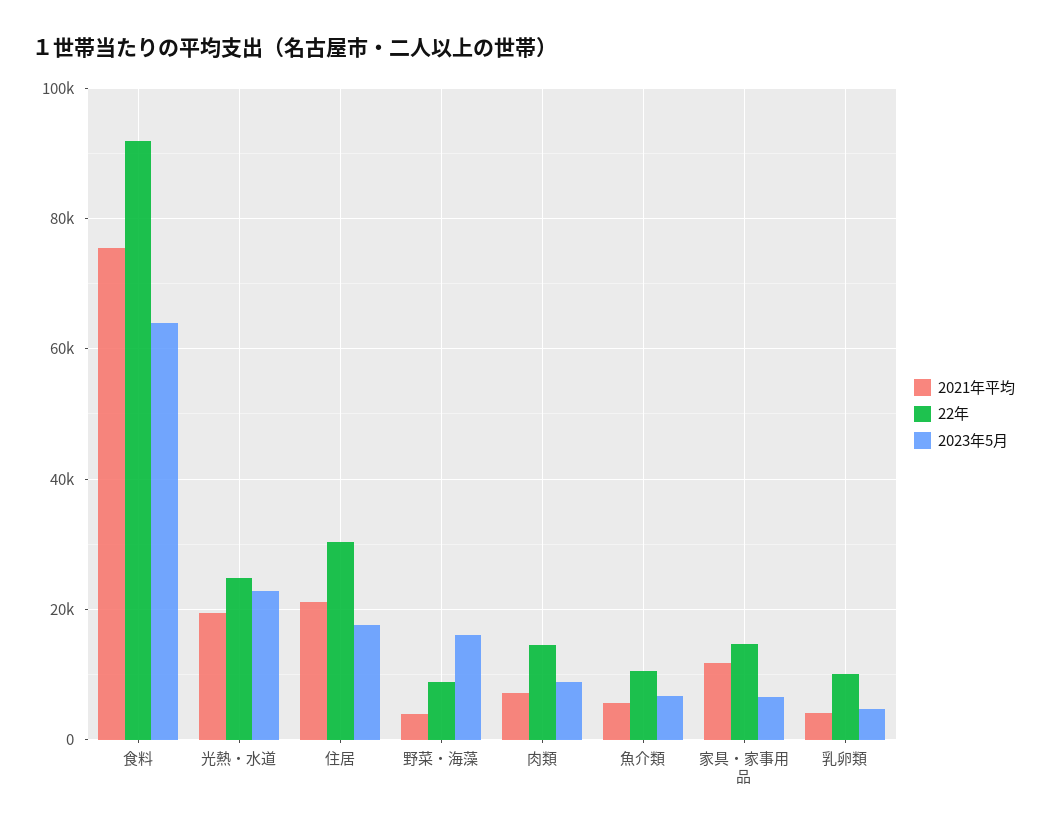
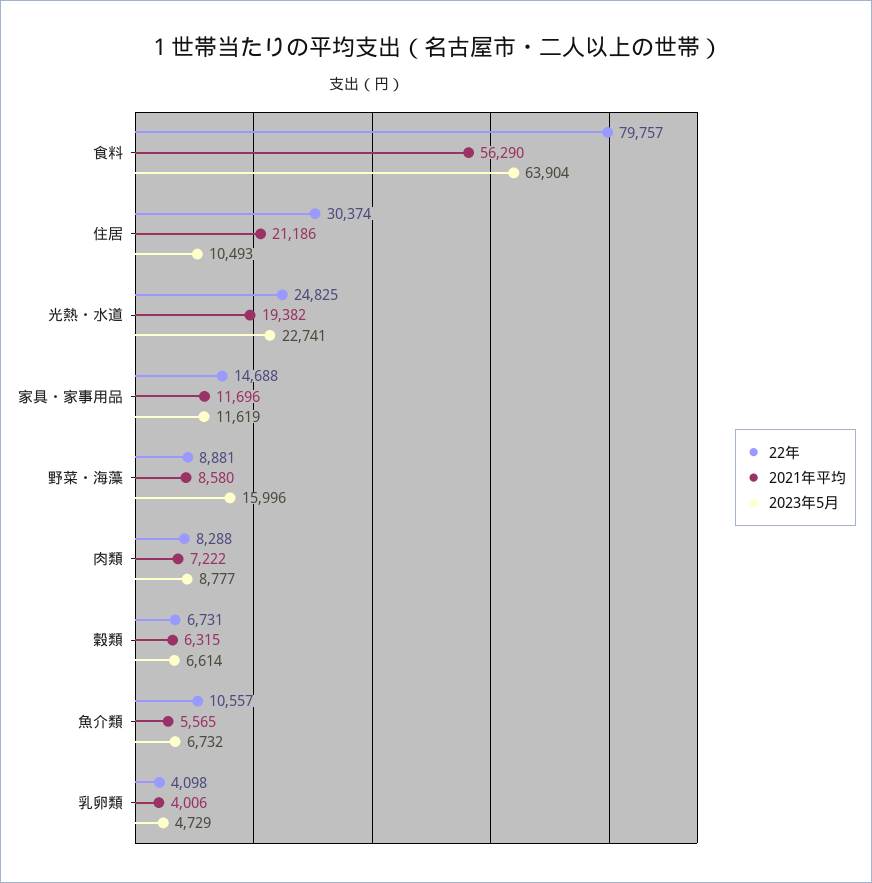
  {
    "2021年平均": {
-     "食料": 76000,
+     "食料": 56290,
      "光熱・水道": 19382,
      "住居": 21186,
-     "野菜・海藻": 4000,
+     "野菜・海藻": 8580,
      "肉類": 7222,
      "魚介類": 5565,
      "家具・家事用品": 11696,
-     "乳卵類": 4006
+     "乳卵類": 4006,
+     "穀類": 6315
    },
    "22年": {
-     "食料": 92000,
+     "食料": 79757,
      "光熱・水道": 24825,
      "住居": 30374,
      "野菜・海藻": 8881,
-     "肉類": 14000,
+     "肉類": 8288,
      "魚介類": 10557,
      "家具・家事用品": 14688,
-     "乳卵類": 10000
+     "乳卵類": 4098,
+     "穀類": 6731
    },
    "2023年5月": {
      "食料": 63904,
      "光熱・水道": 22741,
-     "住居": 18000,
+     "住居": 10493,
      "野菜・海藻": 15996,
      "肉類": 8777,
      "魚介類": 6732,
-     "家具・家事用品": 6000,
+     "家具・家事用品": 11619,
-     "乳卵類": 4729
+     "乳卵類": 4729,
+     "穀類": 6614
    }
  }

